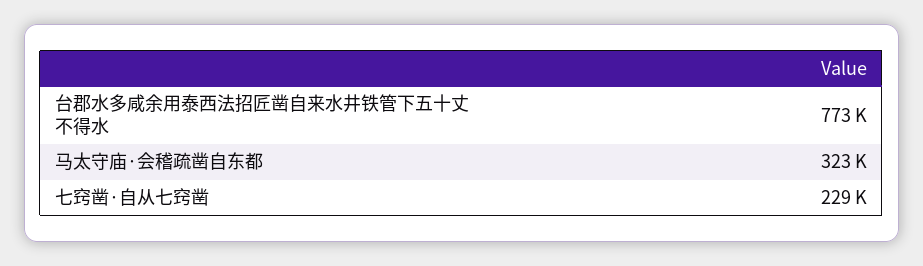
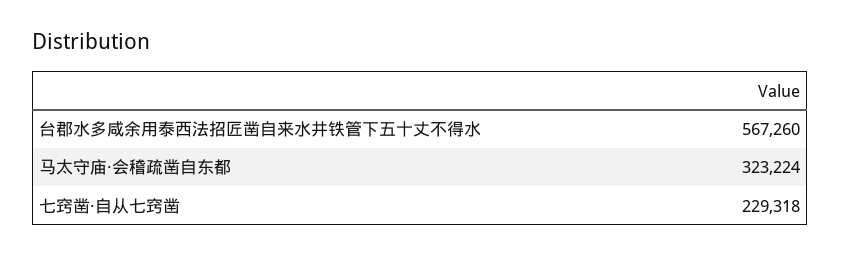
  {
-   "台郡水多咸余用泰西法招匠凿自来水井铁管下五十丈不得水": 773000,
+   "台郡水多咸余用泰西法招匠凿自来水井铁管下五十丈不得水": 567260,
    "马太守庙·会稽疏凿自东都": 323224,
    "七窍凿·自从七窍凿": 229318
  }

